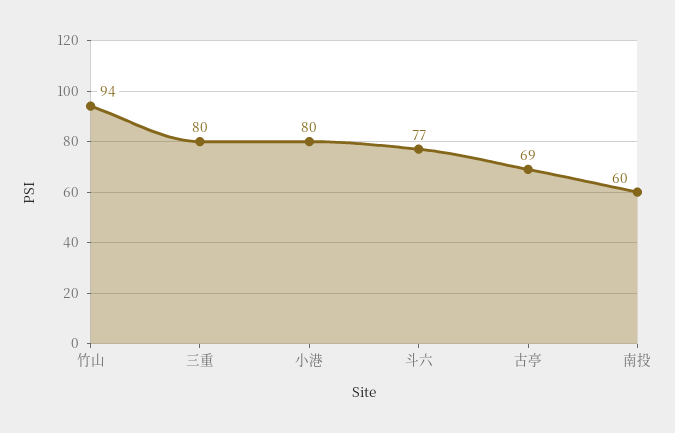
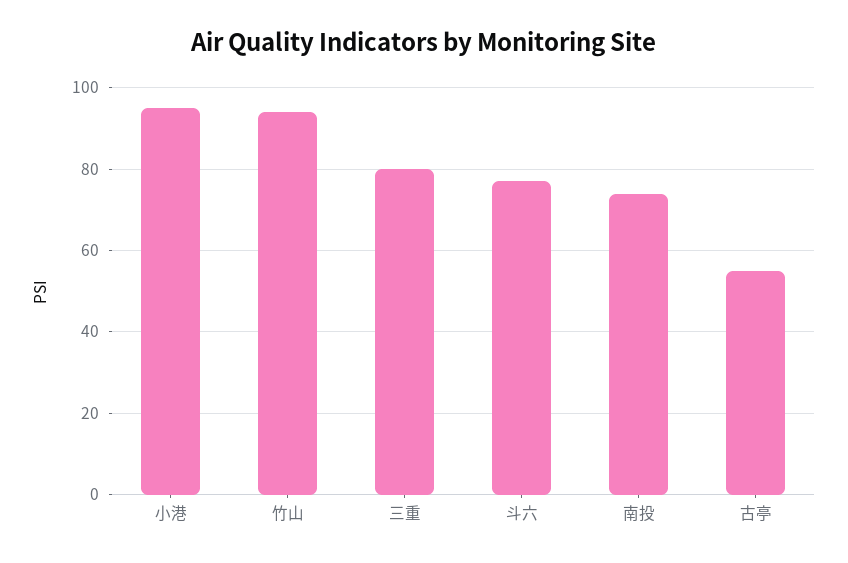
  {
    "竹山": 94,
    "三重": 80,
-   "小港": 80,
+   "小港": 95,
    "斗六": 77,
-   "古亭": 69,
+   "古亭": 55,
-   "南投": 60
+   "南投": 75
  }

